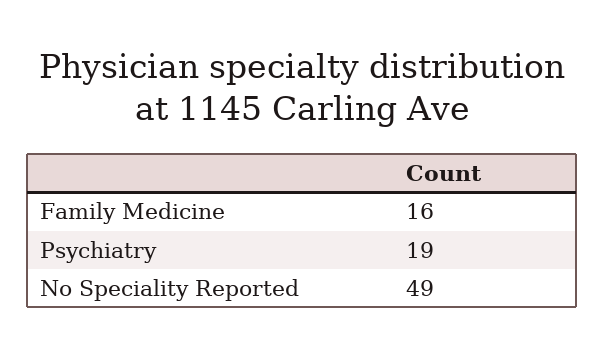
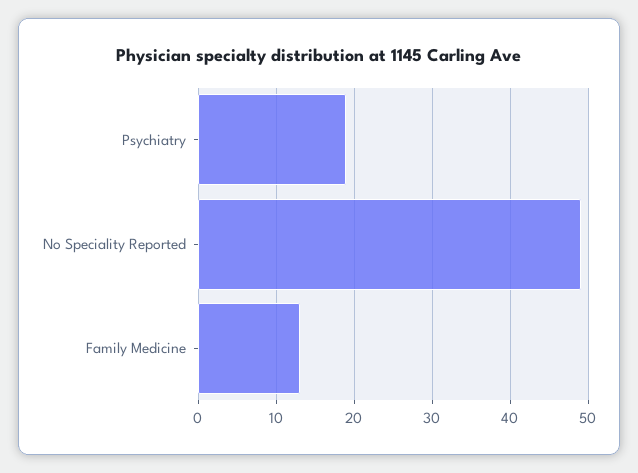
  {
-   "Family Medicine": 16,
+   "Family Medicine": 13,
    "Psychiatry": 19,
    "No Speciality Reported": 49
  }

